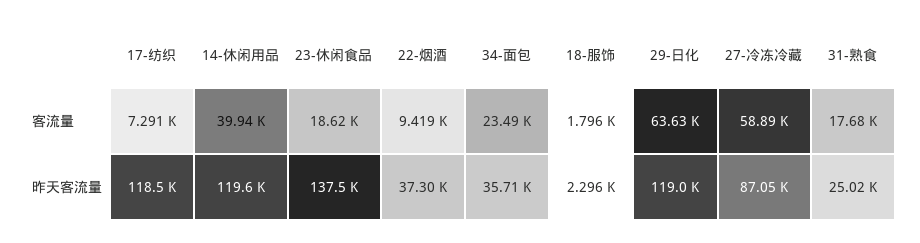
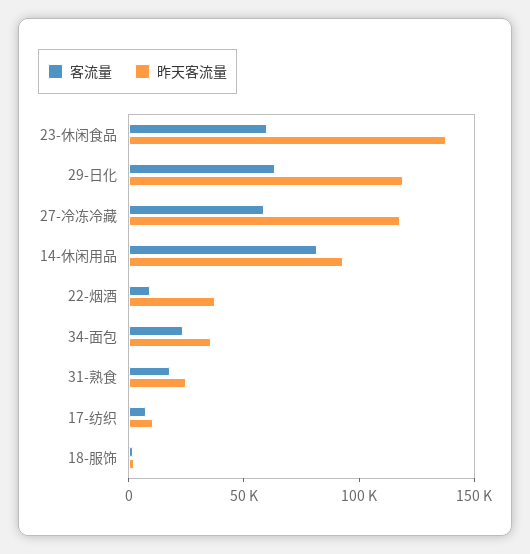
  {
    "客流量": {
      "17-纺织": 7291,
-     "14-休闲用品": 39940,
+     "14-休闲用品": 80000,
-     "23-休闲食品": 18620,
+     "23-休闲食品": 60000,
      "22-烟酒": 9419,
      "34-面包": 23490,
      "18-服饰": 1796,
      "29-日化": 63630,
      "27-冷冻冷藏": 58890,
      "31-熟食": 17680
    },
    "昨天客流量": {
-     "17-纺织": 118500,
+     "17-纺织": 10000,
-     "14-休闲用品": 119600,
+     "14-休闲用品": 90000,
      "23-休闲食品": 137500,
      "22-烟酒": 37300,
      "34-面包": 35710,
      "18-服饰": 2296,
      "29-日化": 119000,
-     "27-冷冻冷藏": 87050,
+     "27-冷冻冷藏": 120000,
      "31-熟食": 25020
    }
  }

